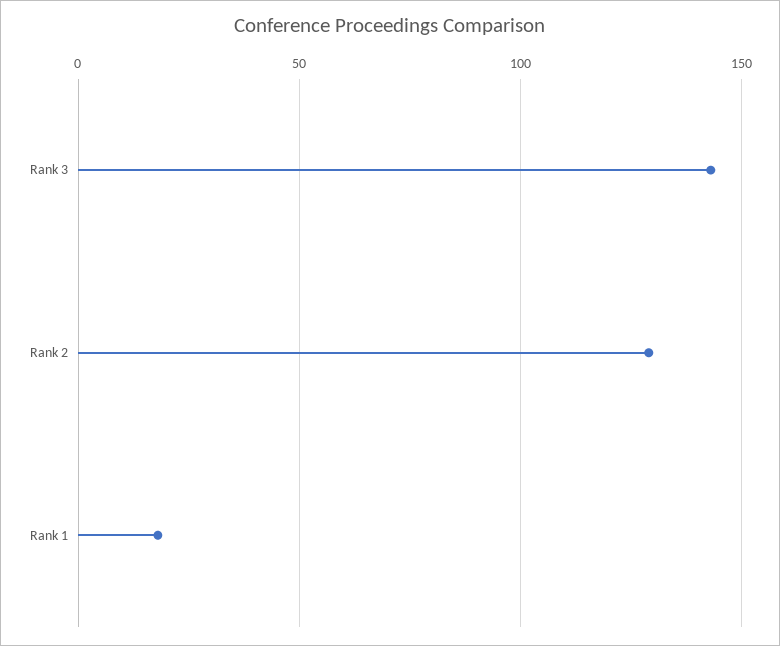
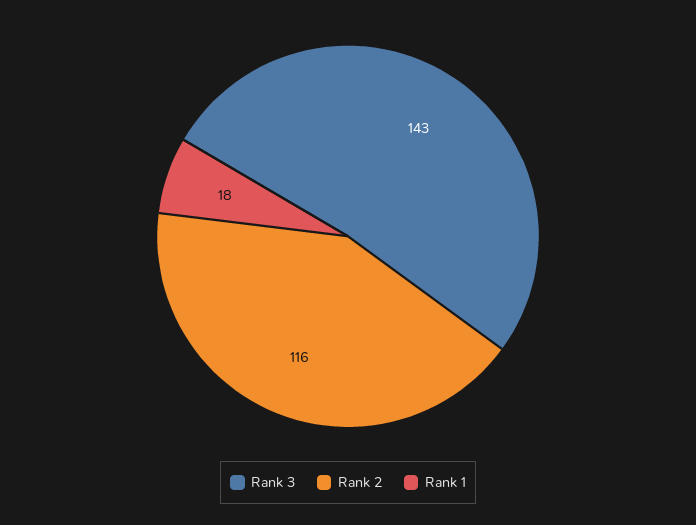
  {
    "Rank 3": 143,
-   "Rank 2": 130,
+   "Rank 2": 116,
    "Rank 1": 18
  }

